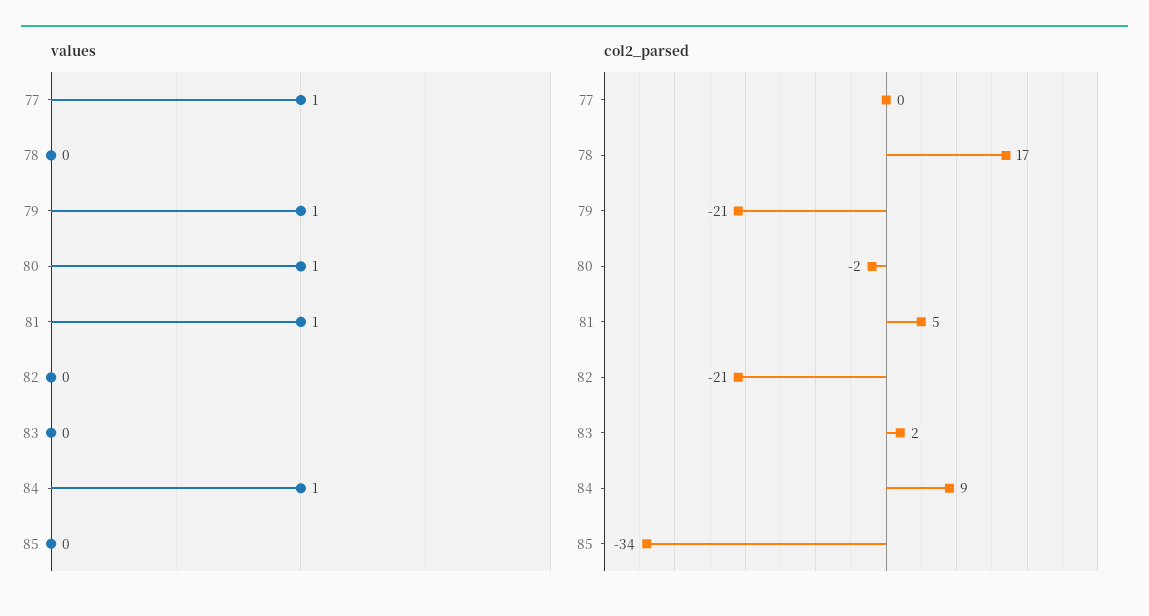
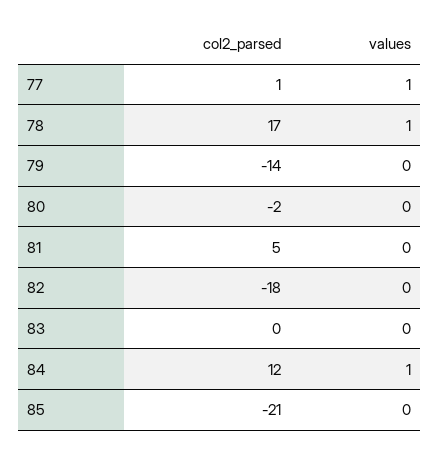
  {
    "values": {
      "77": 1,
-     "78": 0,
+     "78": 1,
-     "79": 1,
+     "79": 0,
-     "80": 1,
+     "80": 0,
-     "81": 1,
+     "81": 0,
      "82": 0,
      "83": 0,
      "84": 1,
      "85": 0
    },
    "col2_parsed": {
-     "77": 0,
+     "77": 1,
      "78": 17,
-     "79": -21,
+     "79": -14,
      "80": -2,
      "81": 5,
-     "82": -21,
+     "82": -18,
-     "83": 2,
+     "83": 0,
-     "84": 9,
+     "84": 12,
-     "85": -34
+     "85": -21
    }
  }

